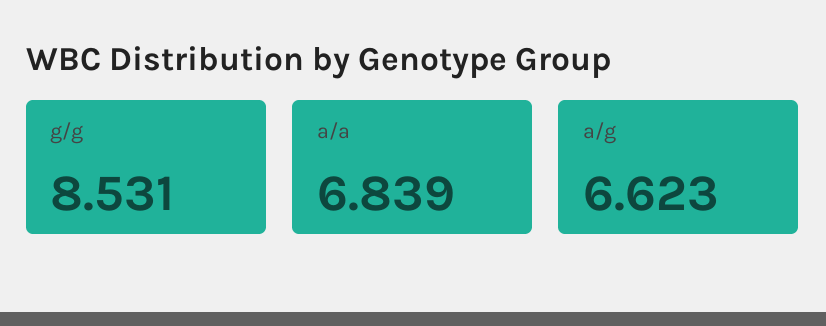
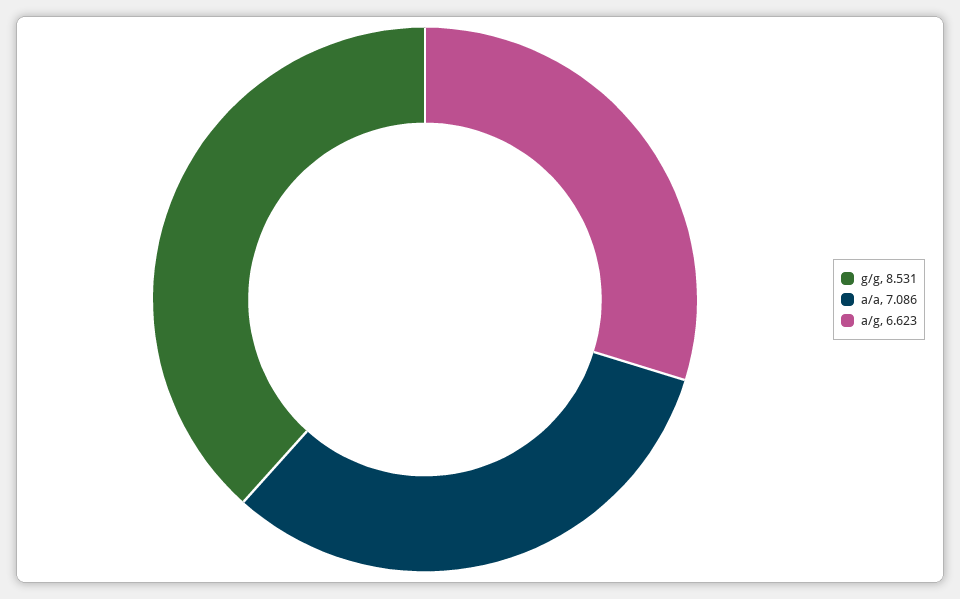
  {
    "g/g": 8.531,
-   "a/a": 6.839,
+   "a/a": 7.086,
    "a/g": 6.623
  }

